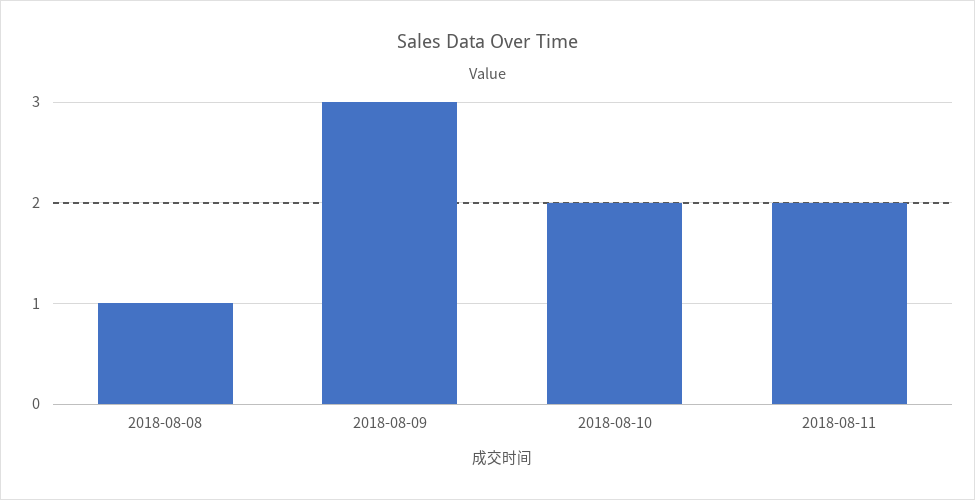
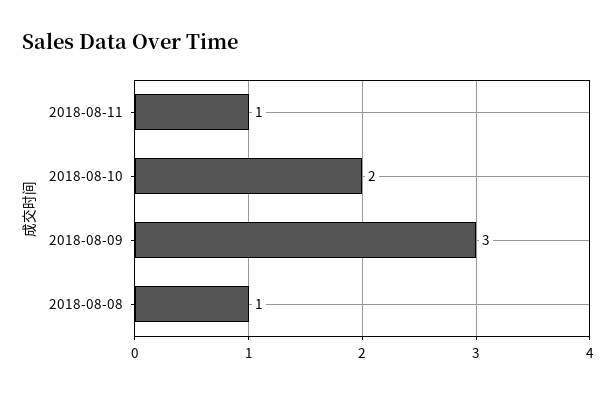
  {
    "2018-08-08": 1,
    "2018-08-09": 3,
    "2018-08-10": 2,
-   "2018-08-11": 2
+   "2018-08-11": 1
  }

